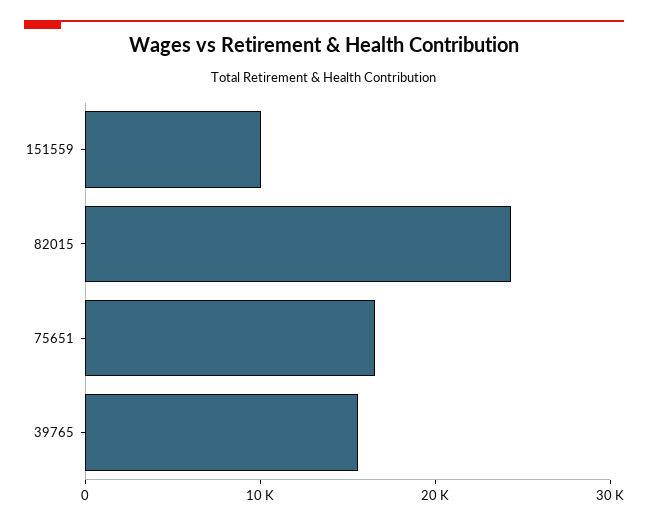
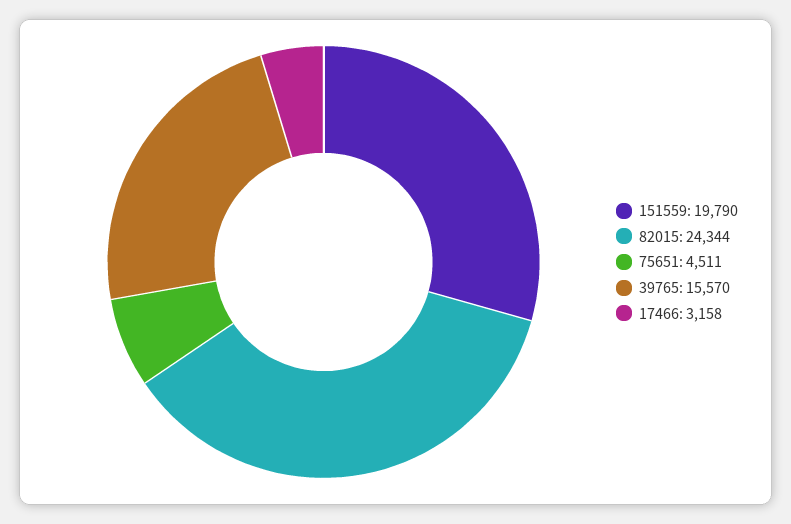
  {
-   "151559": 10000,
+   "151559": 19790,
    "82015": 24344,
-   "75651": 16000,
+   "75651": 4511,
-   "39765": 15570
+   "39765": 15570,
+   "17466": 3158
  }

